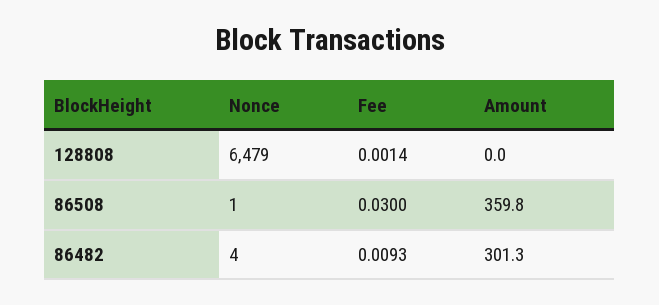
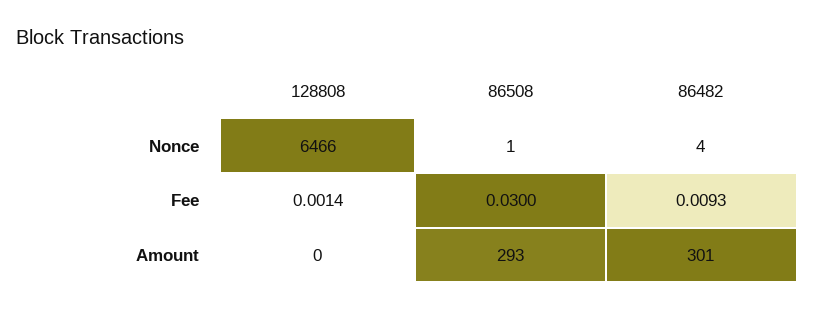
  {
    "Nonce": {
-     "128808": 6479,
+     "128808": 6466,
      "86508": 1,
      "86482": 4
    },
    "Fee": {
      "128808": 0.0014,
      "86508": 0.03,
      "86482": 0.0093
    },
    "Amount": {
      "128808": 0,
-     "86508": 359.8,
+     "86508": 293,
      "86482": 301.3
    }
  }

